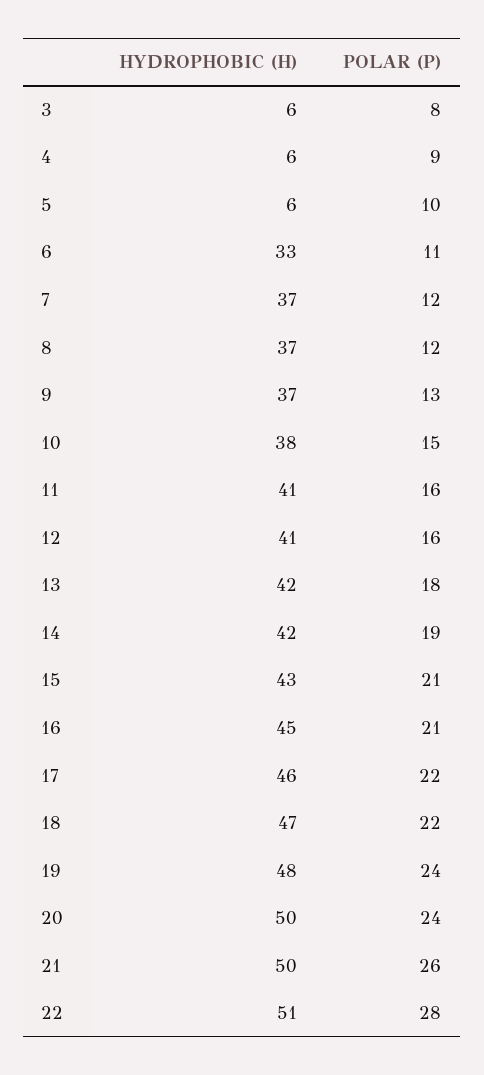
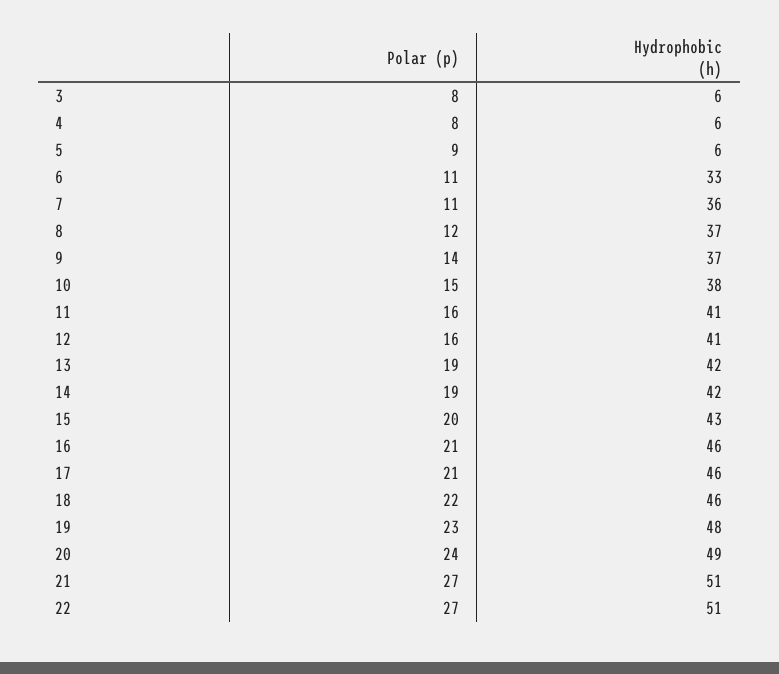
  {
    "HYDROPHOBIC (H)": {
      "3": 6,
      "4": 6,
      "5": 6,
      "6": 33,
-     "7": 37,
+     "7": 36,
      "8": 37,
      "9": 37,
      "10": 38,
      "11": 41,
      "12": 41,
      "13": 42,
      "14": 42,
      "15": 43,
-     "16": 45,
+     "16": 46,
      "17": 46,
-     "18": 47,
+     "18": 46,
      "19": 48,
-     "20": 50,
+     "20": 49,
-     "21": 50,
+     "21": 51,
      "22": 51
    },
    "POLAR (P)": {
      "3": 8,
-     "4": 9,
+     "4": 8,
-     "5": 10,
+     "5": 9,
      "6": 11,
-     "7": 12,
+     "7": 11,
      "8": 12,
-     "9": 13,
+     "9": 14,
      "10": 15,
      "11": 16,
      "12": 16,
-     "13": 18,
+     "13": 19,
      "14": 19,
-     "15": 21,
+     "15": 20,
      "16": 21,
-     "17": 22,
+     "17": 21,
      "18": 22,
-     "19": 24,
+     "19": 23,
      "20": 24,
-     "21": 26,
+     "21": 27,
-     "22": 28
+     "22": 27
    }
  }

